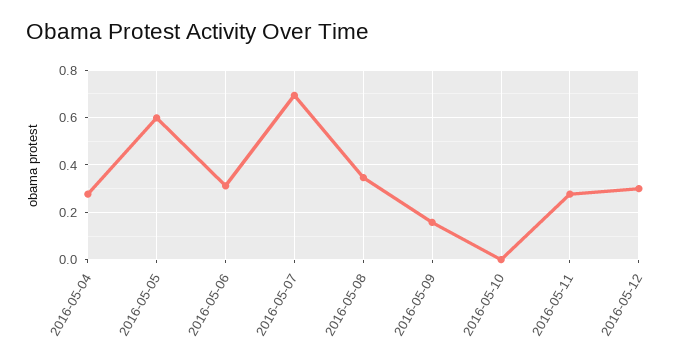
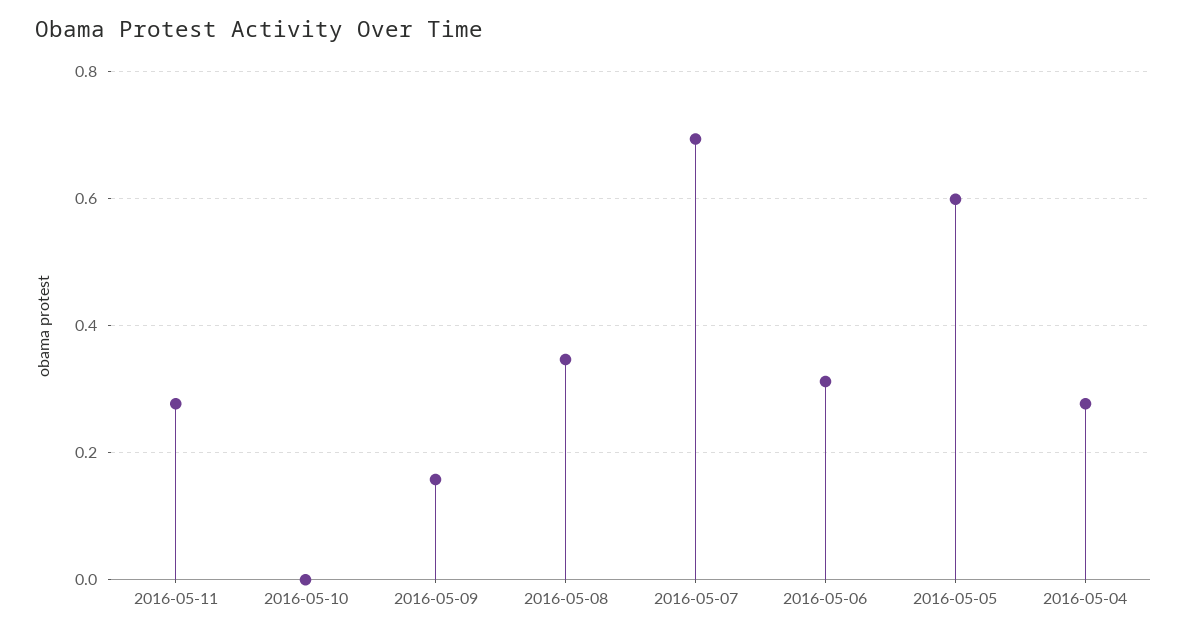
  {
    "2016-05-04": 0.28,
    "2016-05-05": 0.6,
    "2016-05-06": 0.32,
    "2016-05-07": 0.7,
    "2016-05-08": 0.34,
    "2016-05-09": 0.16,
    "2016-05-10": 0,
-   "2016-05-11": 0.28,
+   "2016-05-11": 0.28
-   "2016-05-12": 0.3
  }

